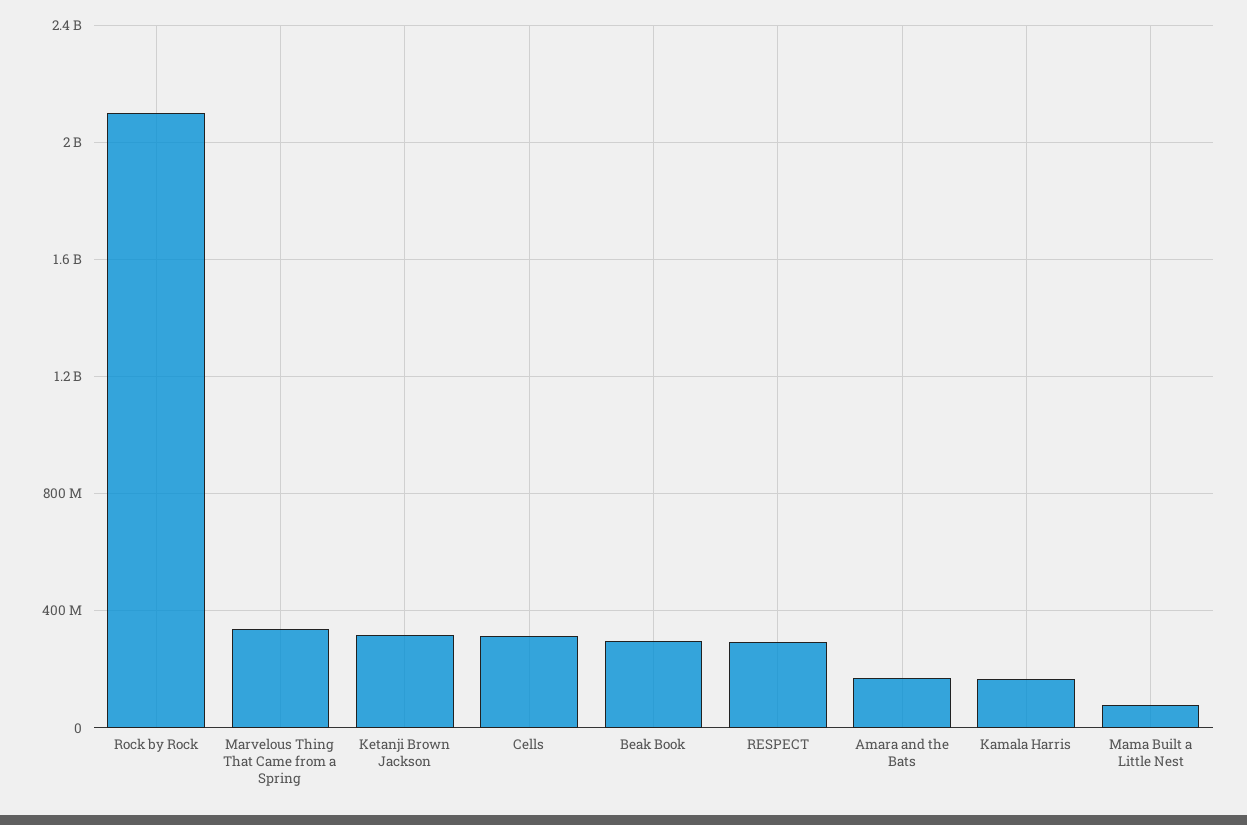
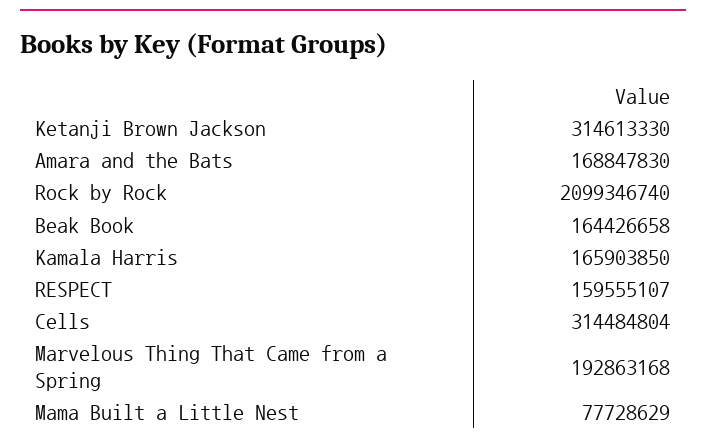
  {
    "Rock by Rock": 2099346740,
-   "Marvelous Thing That Came from a Spring": 350000000,
+   "Marvelous Thing That Came from a Spring": 192863168,
    "Ketanji Brown Jackson": 314613330,
    "Cells": 314484804,
-   "Beak Book": 300000000,
+   "Beak Book": 164426658,
-   "RESPECT": 300000000,
+   "RESPECT": 159555107,
    "Amara and the Bats": 168847830,
    "Kamala Harris": 165903850,
    "Mama Built a Little Nest": 77728629
  }

